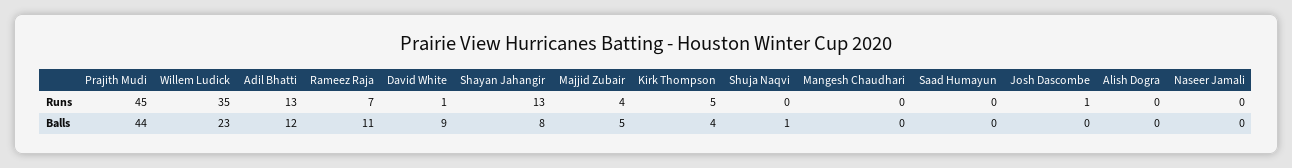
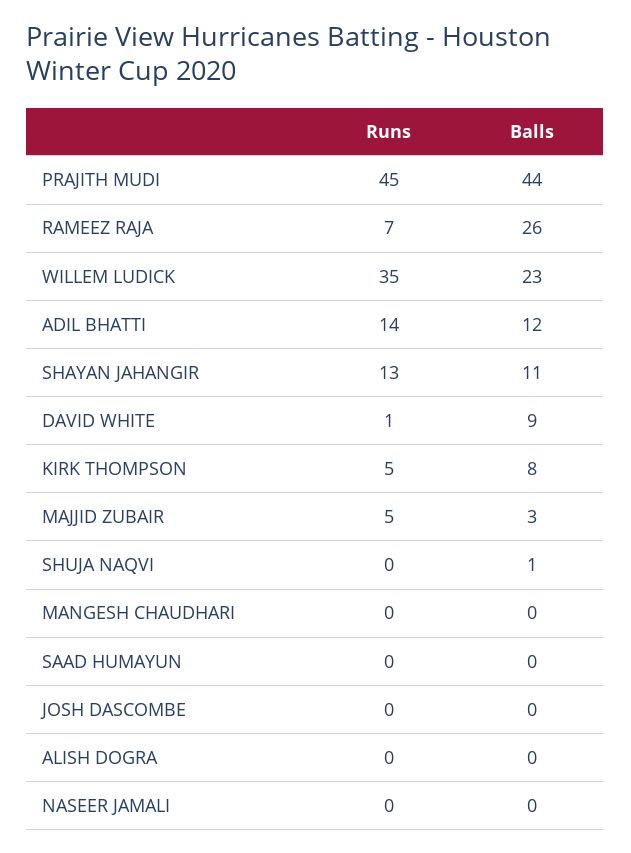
  {
    "Prajith Mudi": {
      "Runs": 45,
      "Balls": 44
    },
    "Willem Ludick": {
      "Runs": 35,
      "Balls": 23
    },
    "Adil Bhatti": {
-     "Runs": 13,
+     "Runs": 14,
      "Balls": 12
    },
    "Rameez Raja": {
      "Runs": 7,
-     "Balls": 11
+     "Balls": 26
    },
    "David White": {
      "Runs": 1,
      "Balls": 9
    },
    "Shayan Jahangir": {
      "Runs": 13,
-     "Balls": 8
+     "Balls": 11
    },
    "Majjid Zubair": {
-     "Runs": 4,
+     "Runs": 5,
-     "Balls": 5
+     "Balls": 3
    },
    "Kirk Thompson": {
      "Runs": 5,
-     "Balls": 4
+     "Balls": 8
    },
    "Shuja Naqvi": {
      "Runs": 0,
      "Balls": 1
    },
    "Mangesh Chaudhari": {
      "Runs": 0,
      "Balls": 0
    },
    "Saad Humayun": {
      "Runs": 0,
      "Balls": 0
    },
    "Josh Dascombe": {
-     "Runs": 1,
+     "Runs": 0,
      "Balls": 0
    },
    "Alish Dogra": {
      "Runs": 0,
      "Balls": 0
    },
    "Naseer Jamali": {
      "Runs": 0,
      "Balls": 0
    }
  }

